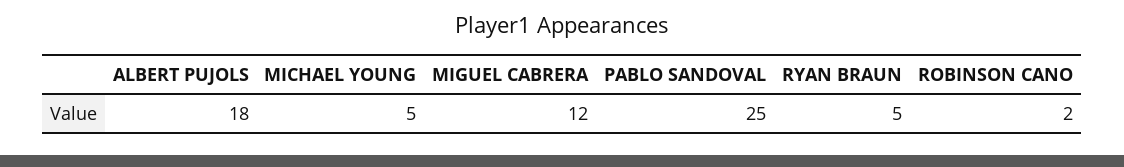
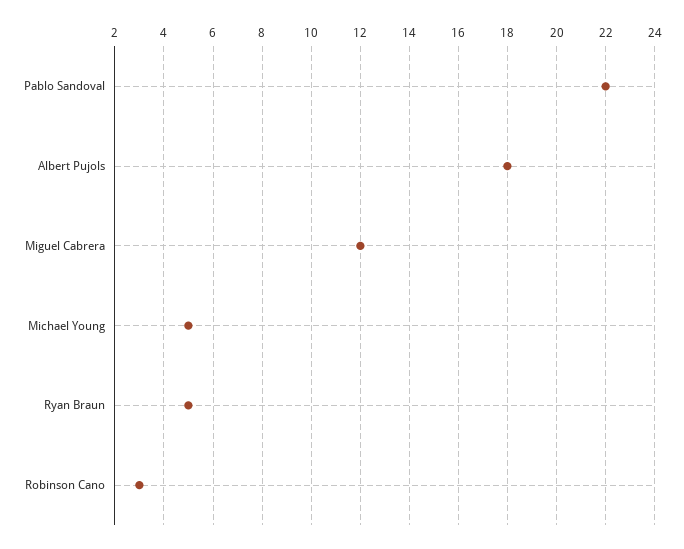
  {
    "ALBERT PUJOLS": 18,
    "MICHAEL YOUNG": 5,
    "MIGUEL CABRERA": 12,
-   "PABLO SANDOVAL": 25,
+   "PABLO SANDOVAL": 22,
    "RYAN BRAUN": 5,
-   "ROBINSON CANO": 2
+   "ROBINSON CANO": 3
  }

